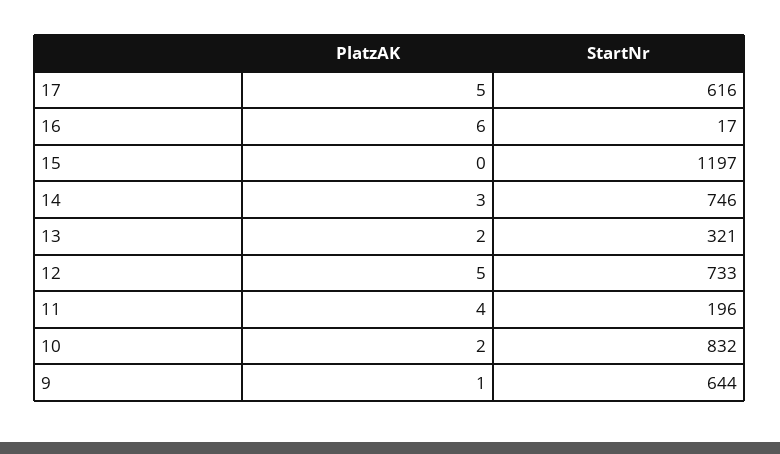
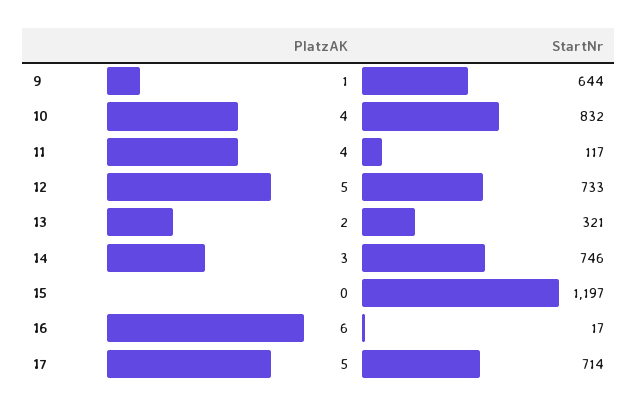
  {
    "PlatzAK": {
      "17": 5,
      "16": 6,
      "15": 0,
      "14": 3,
      "13": 2,
      "12": 5,
      "11": 4,
-     "10": 2,
+     "10": 4,
      "9": 1
    },
    "StartNr": {
-     "17": 616,
+     "17": 714,
      "16": 17,
      "15": 1197,
      "14": 746,
      "13": 321,
      "12": 733,
-     "11": 196,
+     "11": 117,
      "10": 832,
      "9": 644
    }
  }

